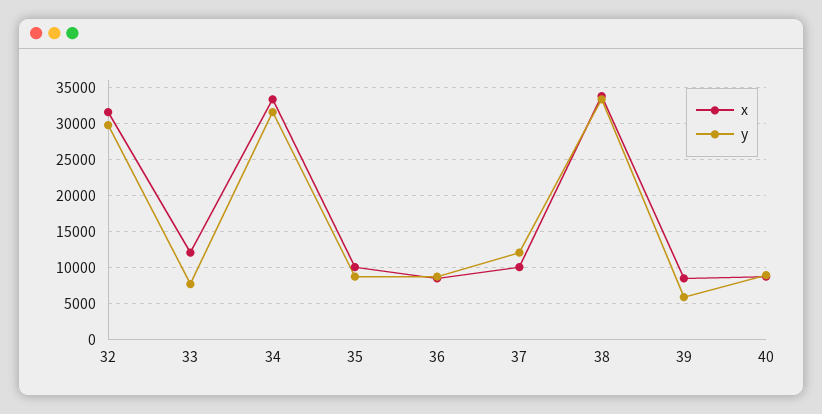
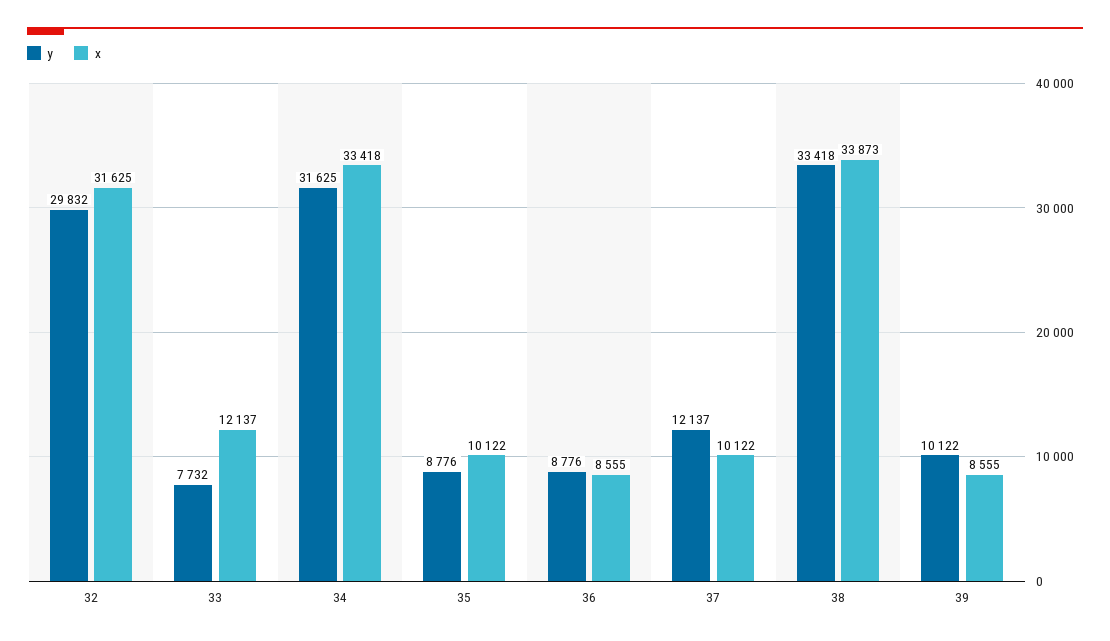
  {
    "x": {
      "32": 31625,
      "33": 12137,
      "34": 33418,
      "35": 10122,
      "36": 8555,
      "37": 10122,
      "38": 33873,
-     "39": 8555,
+     "39": 8555
-     "40": 9000
    },
    "y": {
      "32": 29832,
      "33": 7732,
      "34": 31625,
      "35": 8776,
      "36": 8776,
      "37": 12137,
      "38": 33418,
-     "39": 6000,
+     "39": 10122
-     "40": 9000
    }
  }

